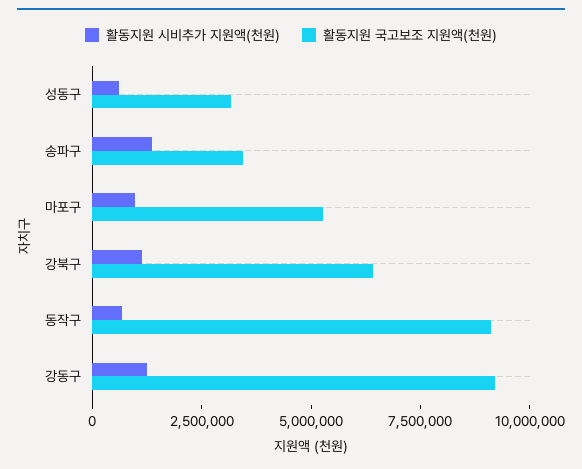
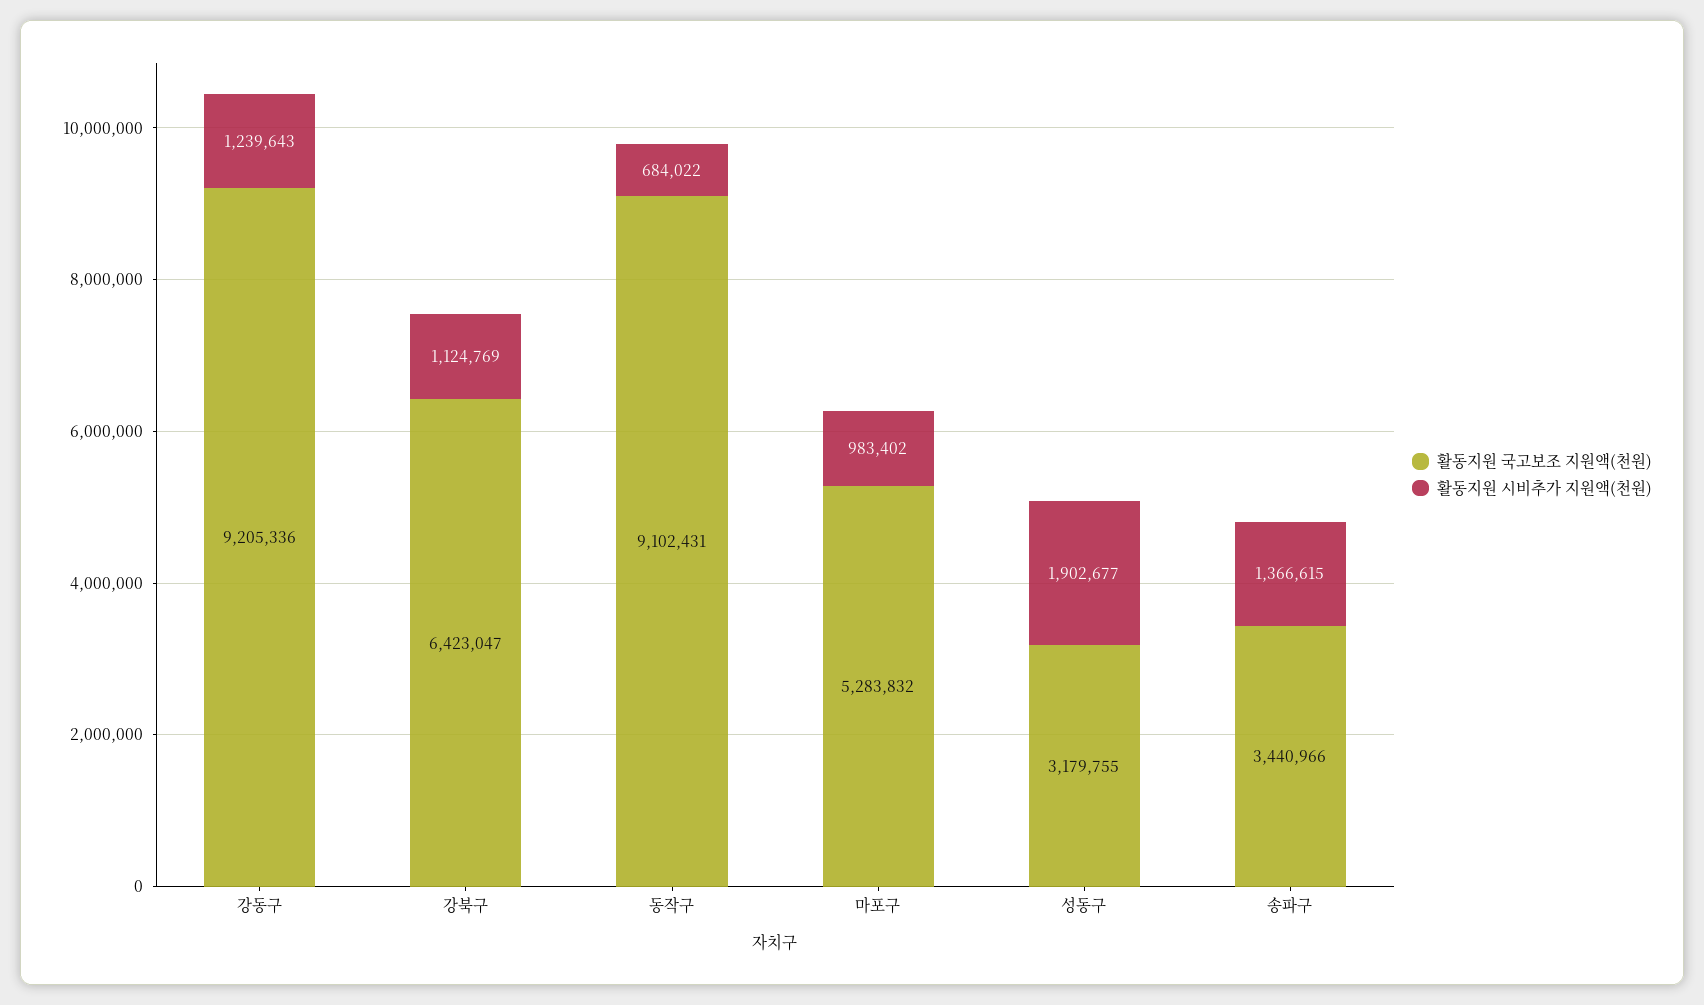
  {
    "활동지원 시비추가 지원액(천원)": {
-     "성동구": 500000,
+     "성동구": 1902677,
      "송파구": 1366615,
      "마포구": 983402,
      "강북구": 1124769,
      "동작구": 684022,
      "강동구": 1239643
    },
    "활동지원 국고보조 지원액(천원)": {
      "성동구": 3179755,
      "송파구": 3440966,
      "마포구": 5283832,
      "강북구": 6423047,
      "동작구": 9102431,
      "강동구": 9205336
    }
  }

